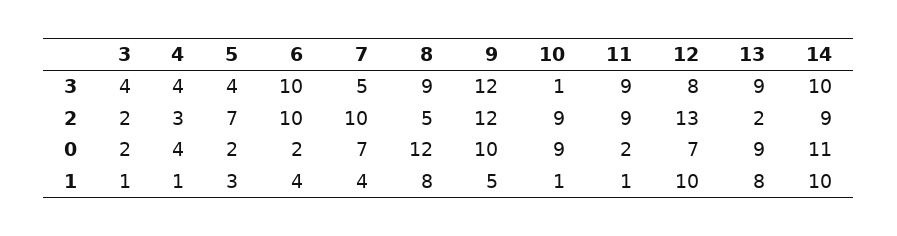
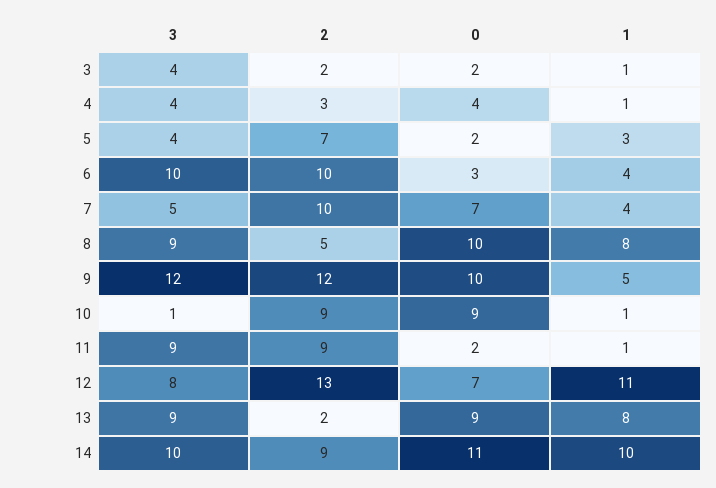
  {
    "3": {
      "3": 4,
      "2": 2,
      "0": 2,
      "1": 1
    },
    "4": {
      "3": 4,
      "2": 3,
      "0": 4,
      "1": 1
    },
    "5": {
      "3": 4,
      "2": 7,
      "0": 2,
      "1": 3
    },
    "6": {
      "3": 10,
      "2": 10,
-     "0": 2,
+     "0": 3,
      "1": 4
    },
    "7": {
      "3": 5,
      "2": 10,
      "0": 7,
      "1": 4
    },
    "8": {
      "3": 9,
      "2": 5,
-     "0": 12,
+     "0": 10,
      "1": 8
    },
    "9": {
      "3": 12,
      "2": 12,
      "0": 10,
      "1": 5
    },
    "10": {
      "3": 1,
      "2": 9,
      "0": 9,
      "1": 1
    },
    "11": {
      "3": 9,
      "2": 9,
      "0": 2,
      "1": 1
    },
    "12": {
      "3": 8,
      "2": 13,
      "0": 7,
-     "1": 10
+     "1": 11
    },
    "13": {
      "3": 9,
      "2": 2,
      "0": 9,
      "1": 8
    },
    "14": {
      "3": 10,
      "2": 9,
      "0": 11,
      "1": 10
    }
  }

